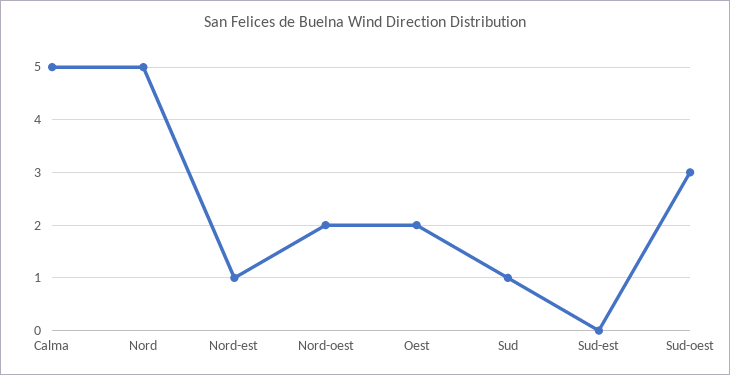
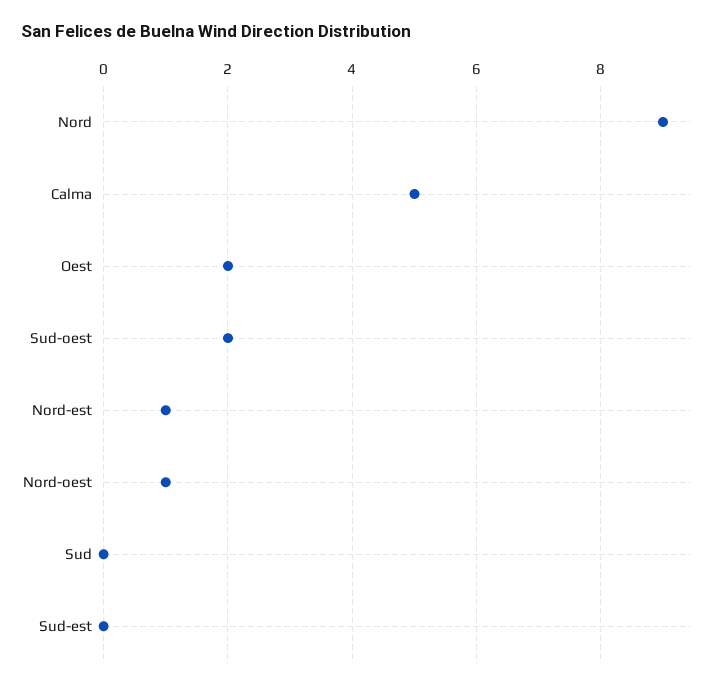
  {
    "Calma": 5,
-   "Nord": 5,
+   "Nord": 9,
    "Nord-est": 1,
-   "Nord-oest": 2,
+   "Nord-oest": 1,
    "Oest": 2,
-   "Sud": 1,
+   "Sud": 0,
    "Sud-est": 0,
-   "Sud-oest": 3
+   "Sud-oest": 2
  }

